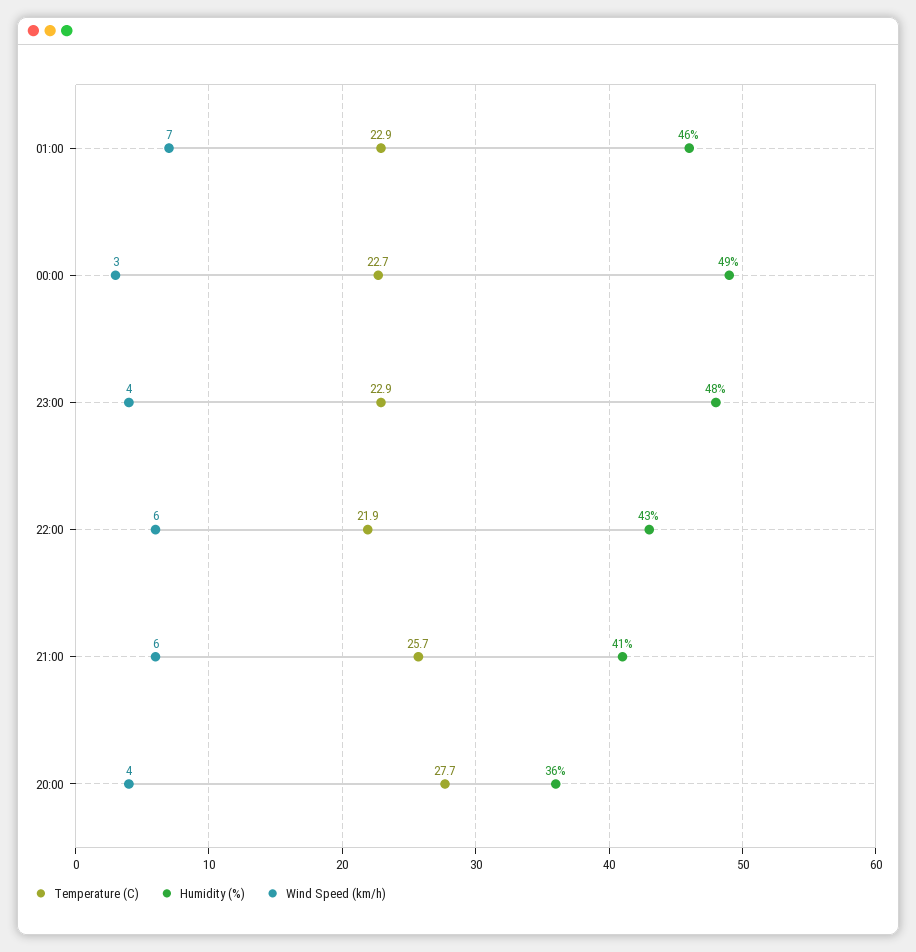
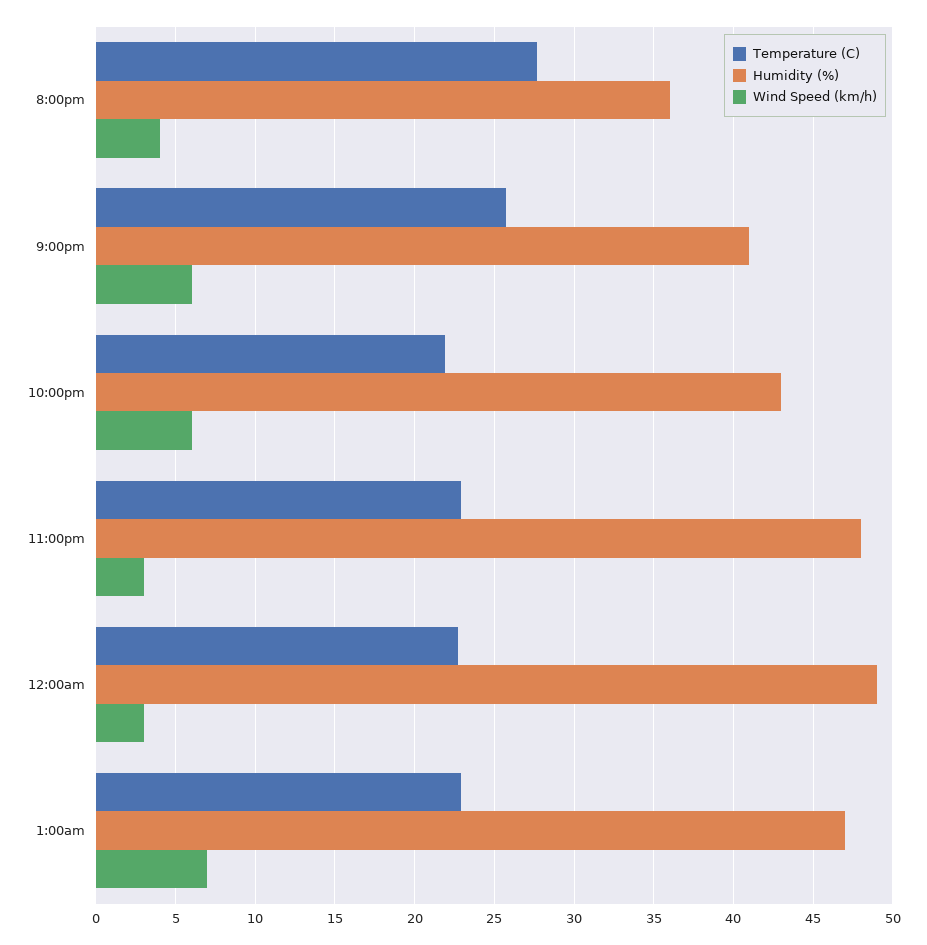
  {
    "Temperature (C)": {
      "01:00": 22.9,
      "00:00": 22.7,
      "23:00": 22.9,
      "22:00": 21.9,
      "21:00": 25.7,
      "20:00": 27.7
    },
    "Humidity (%)": {
-     "01:00": 46,
+     "01:00": 47,
      "00:00": 49,
      "23:00": 48,
      "22:00": 43,
      "21:00": 41,
      "20:00": 36
    },
    "Wind Speed (km/h)": {
      "01:00": 7,
      "00:00": 3,
-     "23:00": 4,
+     "23:00": 3,
      "22:00": 6,
      "21:00": 6,
      "20:00": 4
    }
  }

